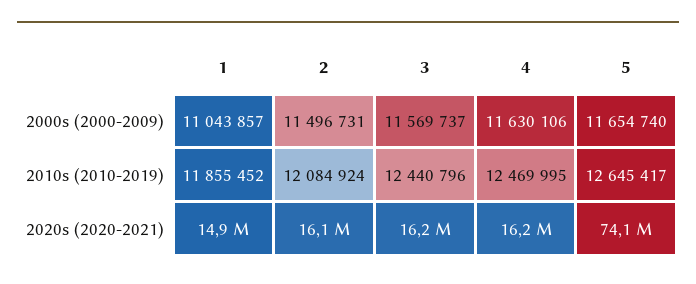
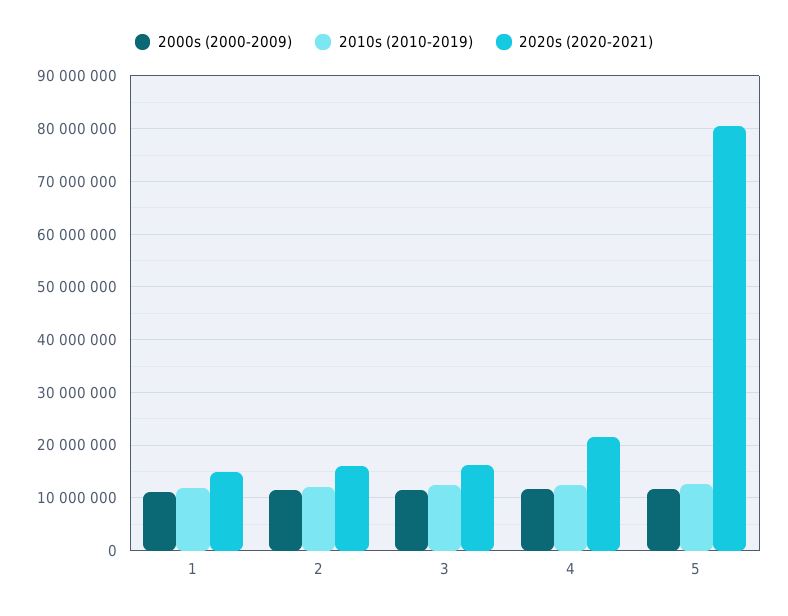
  {
    "2000s (2000-2009)": {
      "1": 11043857,
      "2": 11496731,
      "3": 11569737,
      "4": 11630106,
      "5": 11654740
    },
    "2010s (2010-2019)": {
      "1": 11855452,
      "2": 12084924,
      "3": 12440796,
      "4": 12469995,
      "5": 12645417
    },
    "2020s (2020-2021)": {
      "1": 14900000,
      "2": 16100000,
      "3": 16200000,
-     "4": 16200000,
+     "4": 22000000,
-     "5": 74100000
+     "5": 80000000
    }
  }

